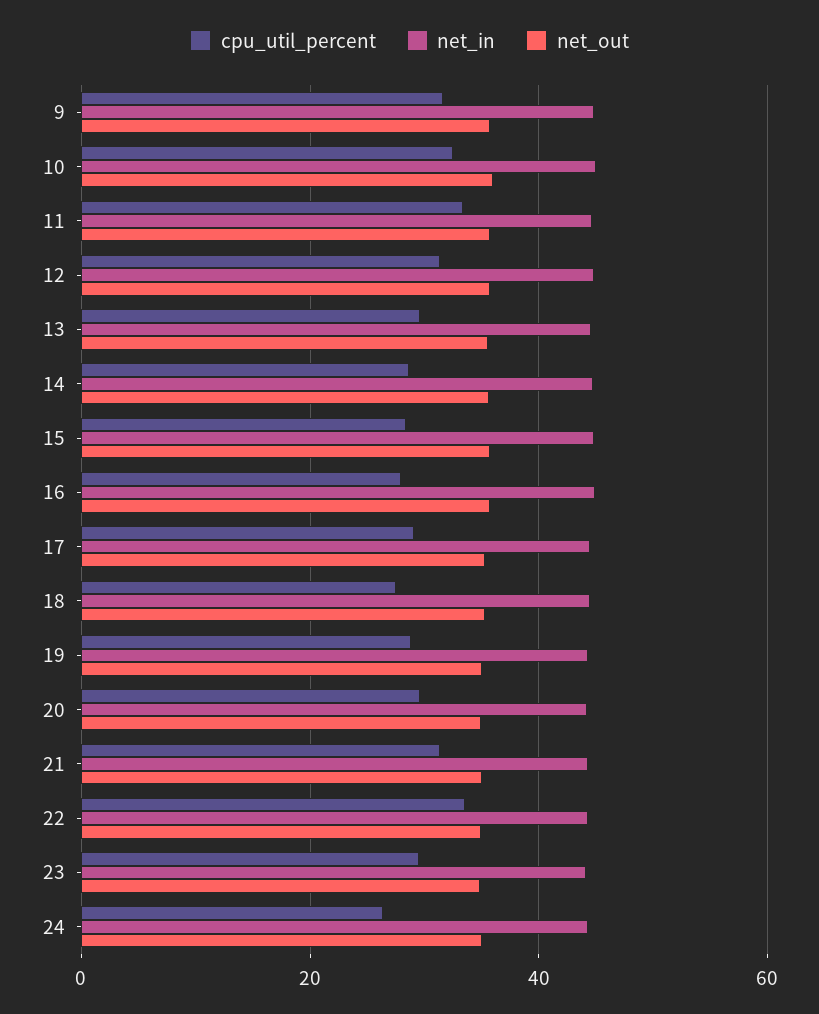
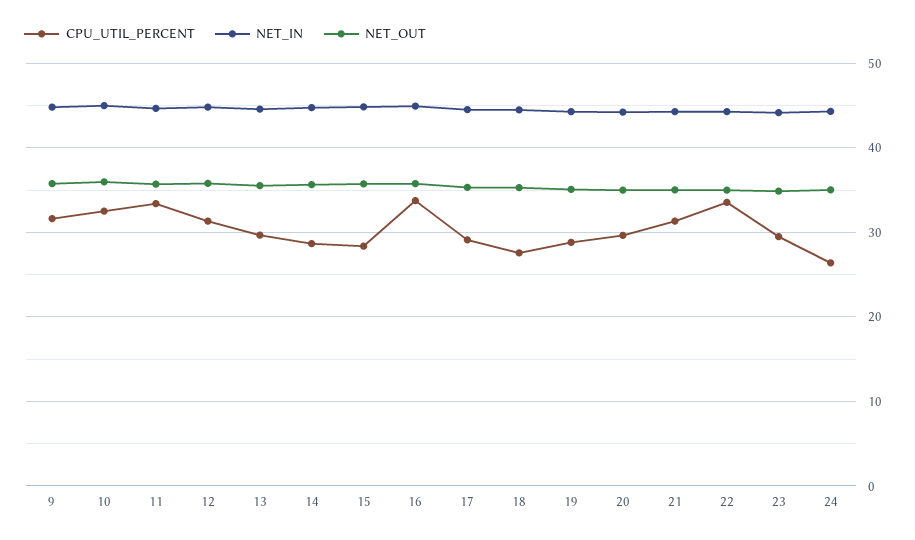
  {
    "cpu_util_percent": {
      "9": 32,
      "10": 33,
      "11": 33,
      "12": 31,
      "13": 30,
      "14": 29,
      "15": 28,
-     "16": 28,
+     "16": 34,
      "17": 29,
      "18": 28,
      "19": 29,
      "20": 30,
      "21": 31,
      "22": 34,
      "23": 30,
      "24": 26
    },
    "net_in": {
      "9": 45,
      "10": 45,
      "11": 45,
      "12": 45,
      "13": 45,
      "14": 45,
      "15": 45,
      "16": 45,
      "17": 45,
      "18": 44,
      "19": 44,
      "20": 44,
      "21": 44,
      "22": 44,
      "23": 44,
      "24": 44
    },
    "net_out": {
      "9": 36,
      "10": 36,
      "11": 36,
      "12": 36,
      "13": 36,
      "14": 36,
      "15": 36,
      "16": 36,
      "17": 35,
      "18": 35,
      "19": 35,
      "20": 35,
      "21": 35,
      "22": 35,
      "23": 35,
      "24": 35
    }
  }

